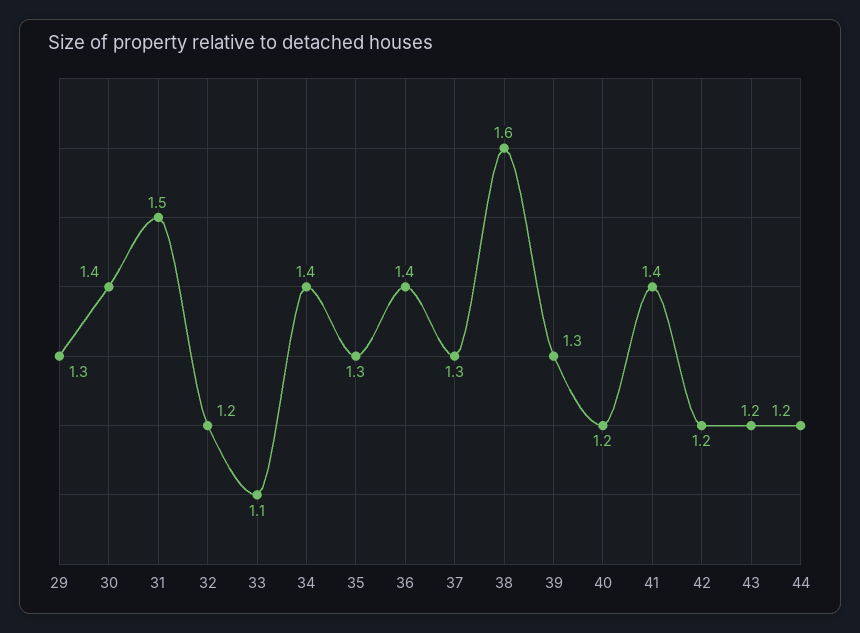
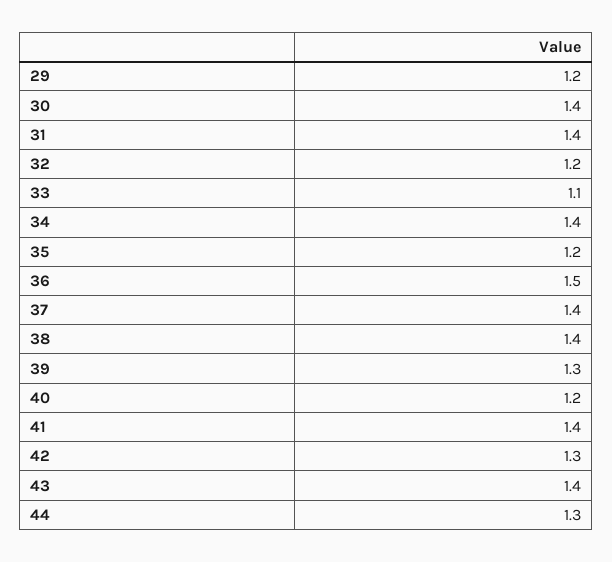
  {
-   "29": 1.3,
+   "29": 1.2,
    "30": 1.4,
-   "31": 1.5,
+   "31": 1.4,
    "32": 1.2,
    "33": 1.1,
    "34": 1.4,
-   "35": 1.3,
+   "35": 1.2,
-   "36": 1.4,
+   "36": 1.5,
-   "37": 1.3,
+   "37": 1.4,
-   "38": 1.6,
+   "38": 1.4,
    "39": 1.3,
    "40": 1.2,
    "41": 1.4,
-   "42": 1.2,
+   "42": 1.3,
-   "43": 1.2,
+   "43": 1.4,
-   "44": 1.2
+   "44": 1.3
  }

